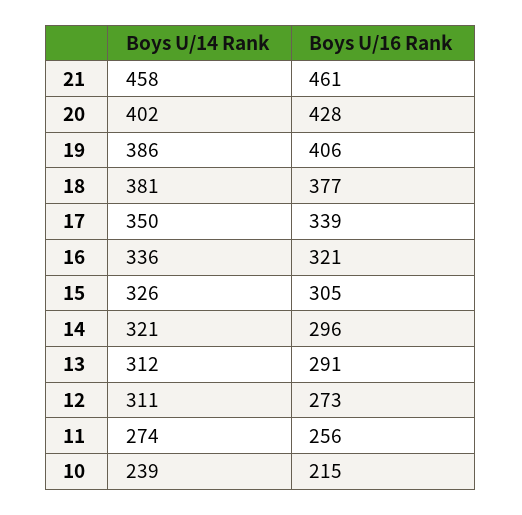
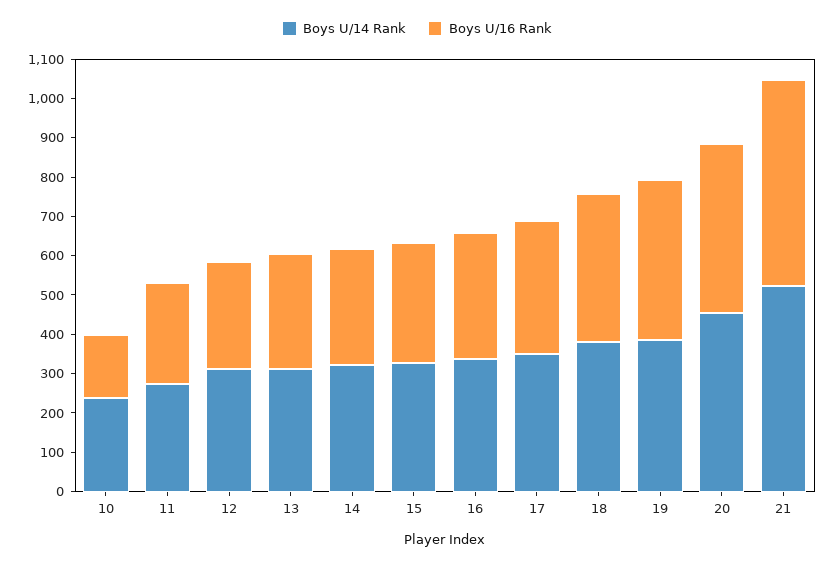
  {
    "Boys U/14 Rank": {
-     "21": 458,
+     "21": 525,
-     "20": 402,
+     "20": 450,
      "19": 386,
      "18": 381,
      "17": 350,
      "16": 336,
      "15": 326,
      "14": 321,
      "13": 312,
      "12": 311,
      "11": 274,
      "10": 239
    },
    "Boys U/16 Rank": {
-     "21": 461,
+     "21": 525,
      "20": 428,
      "19": 406,
      "18": 377,
      "17": 339,
      "16": 321,
      "15": 305,
      "14": 296,
      "13": 291,
      "12": 273,
      "11": 256,
-     "10": 215
+     "10": 150
    }
  }

